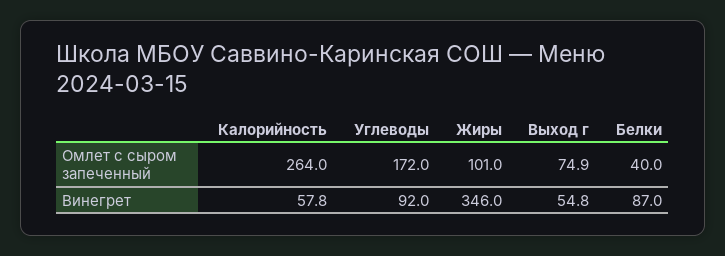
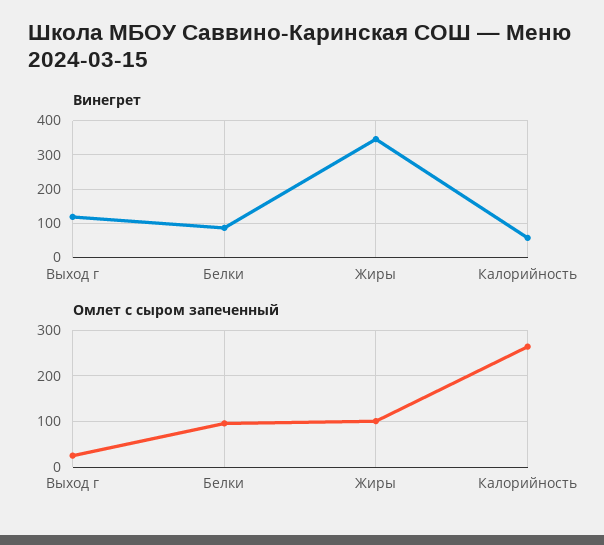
  {
    "Омлет с сыром запеченный": {
      "Калорийность": 264,
-     "Углеводы": 172,
      "Жиры": 101,
-     "Выход г": 74.9,
+     "Выход г": 20,
-     "Белки": 40
+     "Белки": 100
    },
    "Винегрет": {
      "Калорийность": 57.8,
-     "Углеводы": 92,
      "Жиры": 346,
-     "Выход г": 54.8,
+     "Выход г": 120,
      "Белки": 87
    }
  }

